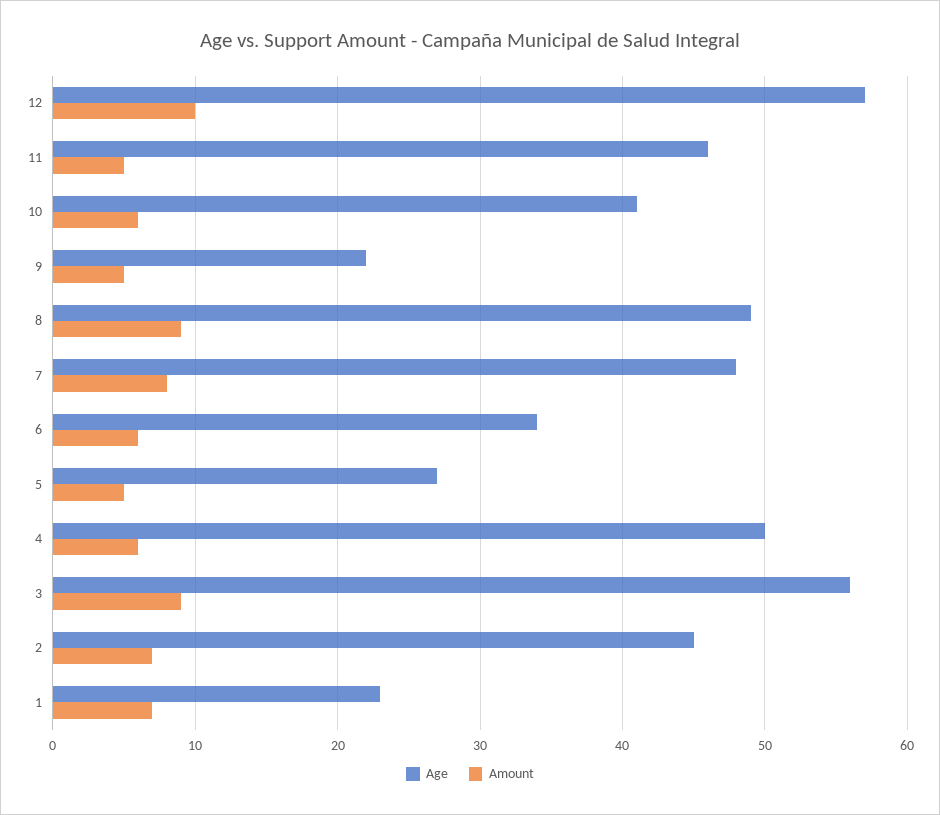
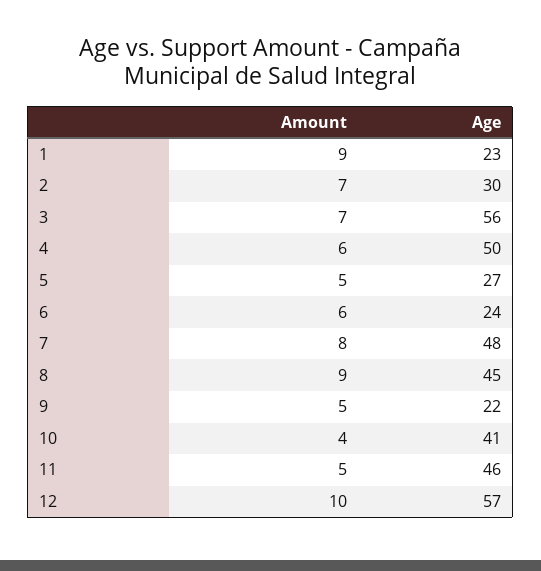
  {
    "Age": {
      "12": 57,
      "11": 46,
      "10": 41,
      "9": 22,
-     "8": 49,
+     "8": 45,
      "7": 48,
-     "6": 34,
+     "6": 24,
      "5": 27,
      "4": 50,
      "3": 56,
-     "2": 45,
+     "2": 30,
      "1": 23
    },
    "Amount": {
      "12": 10,
      "11": 5,
-     "10": 6,
+     "10": 4,
      "9": 5,
      "8": 9,
      "7": 8,
      "6": 6,
      "5": 5,
      "4": 6,
-     "3": 9,
+     "3": 7,
      "2": 7,
-     "1": 7
+     "1": 9
    }
  }

